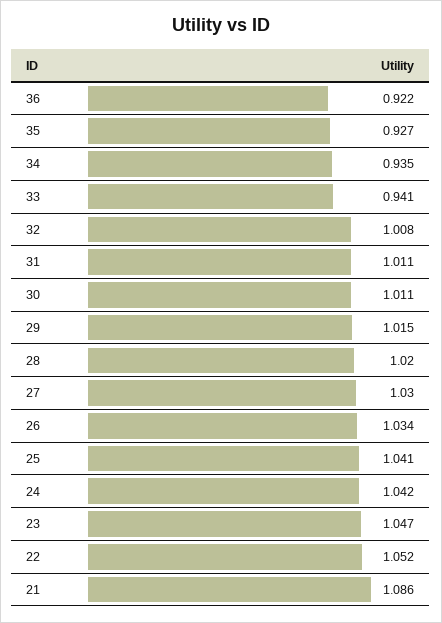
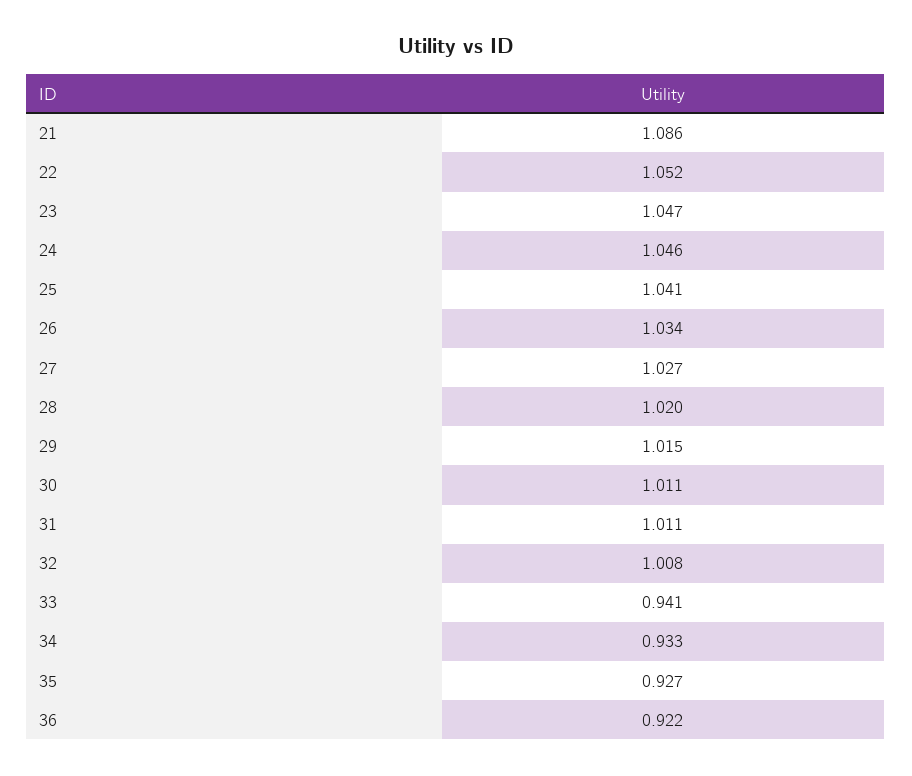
  {
    "36": 0.922,
    "35": 0.927,
-   "34": 0.935,
+   "34": 0.933,
    "33": 0.941,
    "32": 1.008,
    "31": 1.011,
    "30": 1.011,
    "29": 1.015,
    "28": 1.02,
-   "27": 1.03,
+   "27": 1.027,
    "26": 1.034,
    "25": 1.041,
-   "24": 1.042,
+   "24": 1.046,
    "23": 1.047,
    "22": 1.052,
    "21": 1.086
  }

